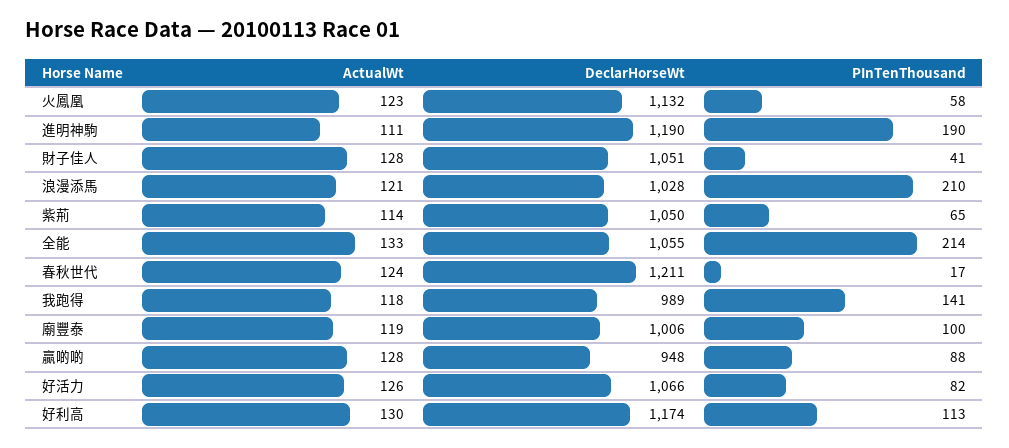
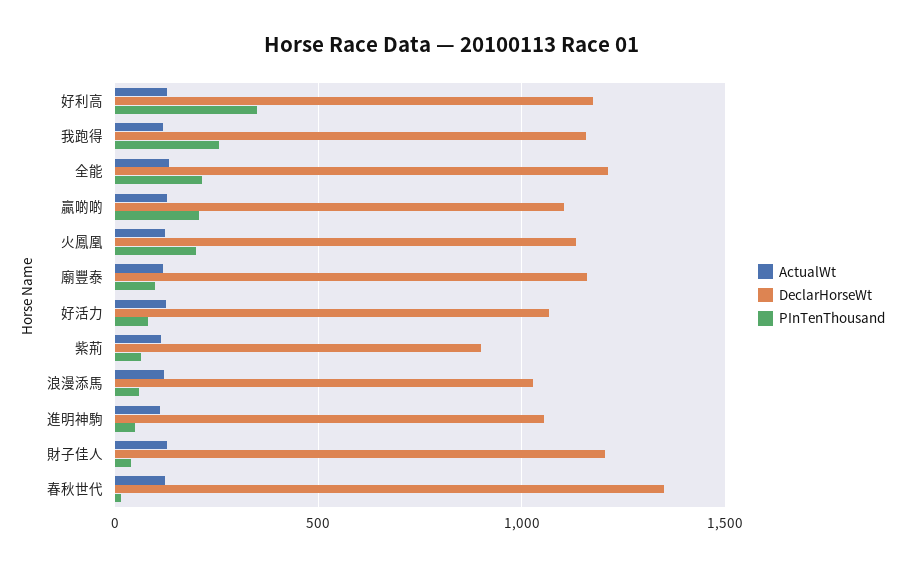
  {
    "ActualWt": {
      "火鳳凰": 123,
      "進明神駒": 111,
      "財子佳人": 128,
      "浪漫添馬": 121,
      "紫荊": 114,
      "全能": 133,
      "春秋世代": 124,
      "我跑得": 118,
      "廟豐泰": 119,
      "贏啲啲": 128,
      "好活力": 126,
      "好利高": 130
    },
    "DeclarHorseWt": {
      "火鳳凰": 1132,
-     "進明神駒": 1190,
+     "進明神駒": 1050,
-     "財子佳人": 1051,
+     "財子佳人": 1200,
      "浪漫添馬": 1028,
-     "紫荊": 1050,
+     "紫荊": 900,
-     "全能": 1055,
+     "全能": 1200,
-     "春秋世代": 1211,
+     "春秋世代": 1350,
-     "我跑得": 989,
+     "我跑得": 1150,
-     "廟豐泰": 1006,
+     "廟豐泰": 1150,
-     "贏啲啲": 948,
+     "贏啲啲": 1100,
      "好活力": 1066,
      "好利高": 1174
    },
    "PInTenThousand": {
-     "火鳳凰": 58,
+     "火鳳凰": 200,
-     "進明神駒": 190,
+     "進明神駒": 50,
      "財子佳人": 41,
-     "浪漫添馬": 210,
+     "浪漫添馬": 50,
      "紫荊": 65,
      "全能": 214,
      "春秋世代": 17,
-     "我跑得": 141,
+     "我跑得": 250,
      "廟豐泰": 100,
-     "贏啲啲": 88,
+     "贏啲啲": 200,
      "好活力": 82,
-     "好利高": 113
+     "好利高": 350
    }
  }

